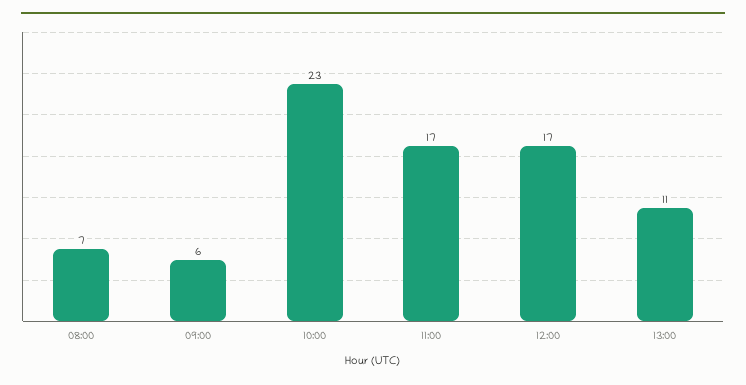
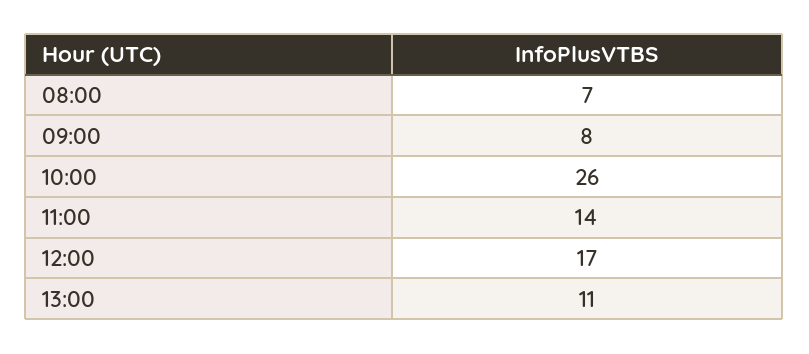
  {
    "08:00": 7,
-   "09:00": 6,
+   "09:00": 8,
-   "10:00": 23,
+   "10:00": 26,
-   "11:00": 17,
+   "11:00": 14,
    "12:00": 17,
    "13:00": 11
  }

